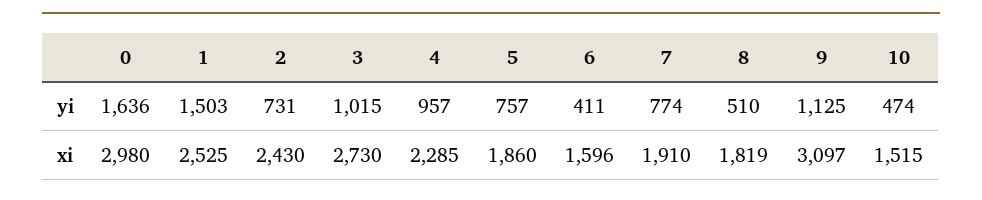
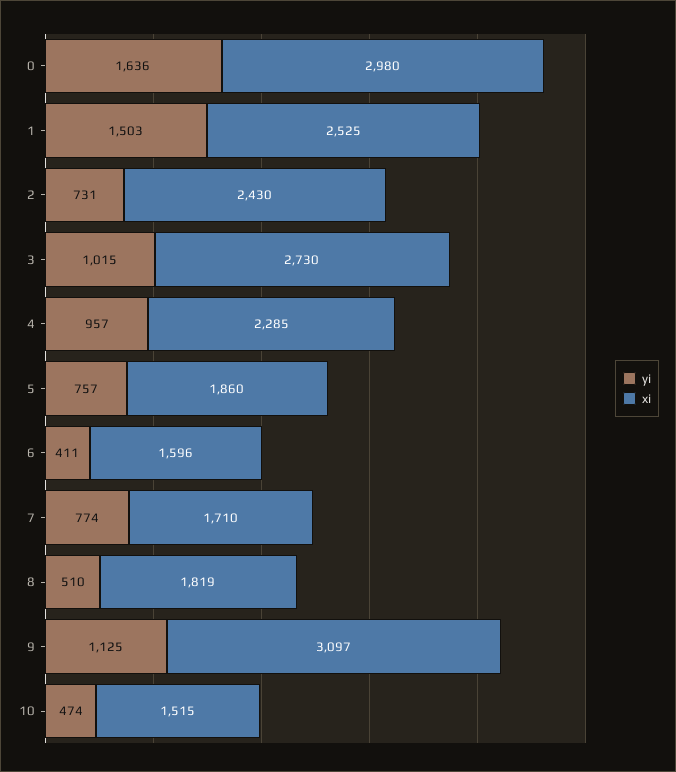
  {
    "yi": {
      "0": 1636,
      "1": 1503,
      "2": 731,
      "3": 1015,
      "4": 957,
      "5": 757,
      "6": 411,
      "7": 774,
      "8": 510,
      "9": 1125,
      "10": 474
    },
    "xi": {
      "0": 2980,
      "1": 2525,
      "2": 2430,
      "3": 2730,
      "4": 2285,
      "5": 1860,
      "6": 1596,
-     "7": 1910,
+     "7": 1710,
      "8": 1819,
      "9": 3097,
      "10": 1515
    }
  }

